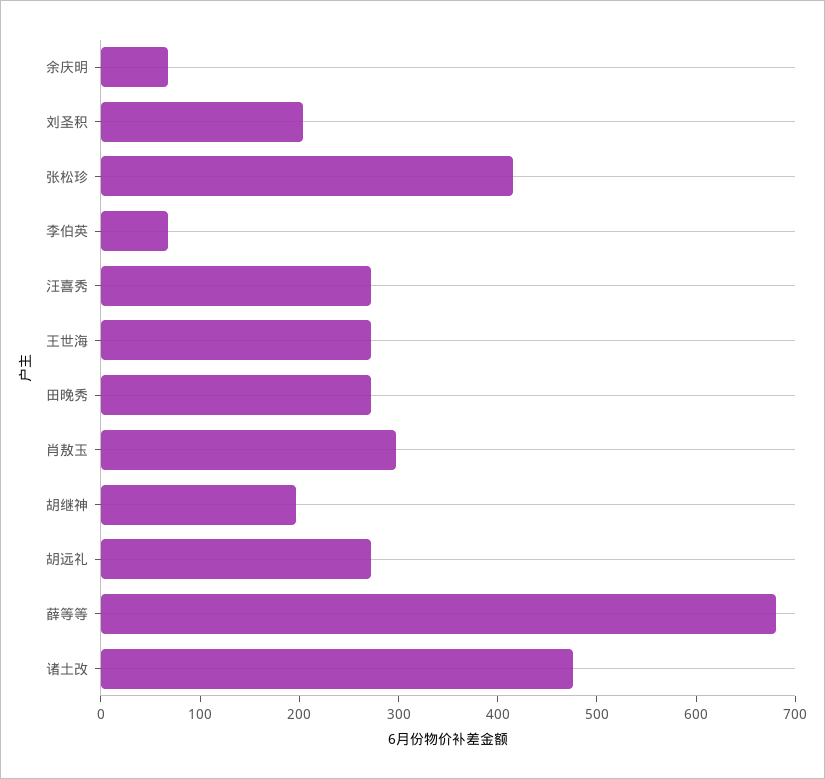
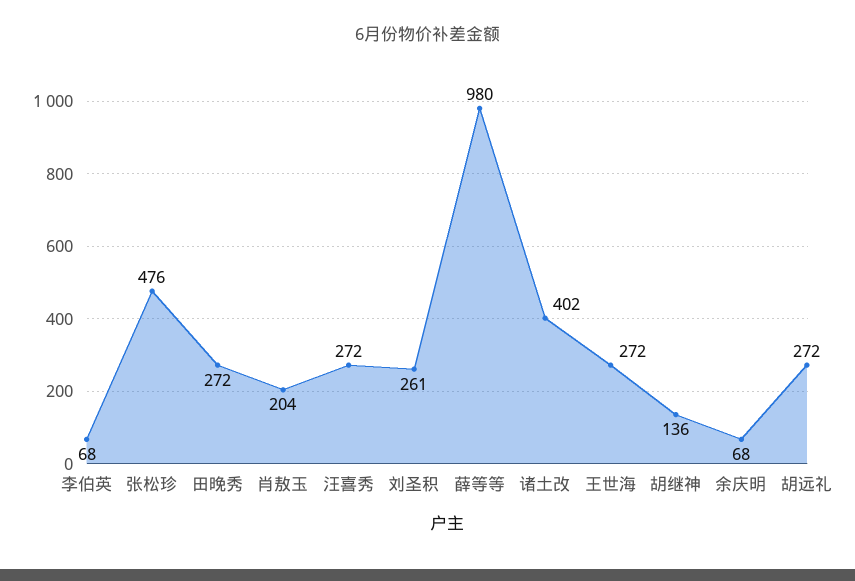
  {
    "余庆明": 68,
-   "刘圣积": 200,
+   "刘圣积": 261,
-   "张松珍": 420,
+   "张松珍": 476,
    "李伯英": 68,
    "汪喜秀": 272,
    "王世海": 272,
    "田晚秀": 272,
-   "肖敖玉": 300,
+   "肖敖玉": 204,
-   "胡继神": 200,
+   "胡继神": 136,
    "胡远礼": 272,
-   "薛等等": 680,
+   "薛等等": 980,
-   "诸土改": 480
+   "诸土改": 402
  }

